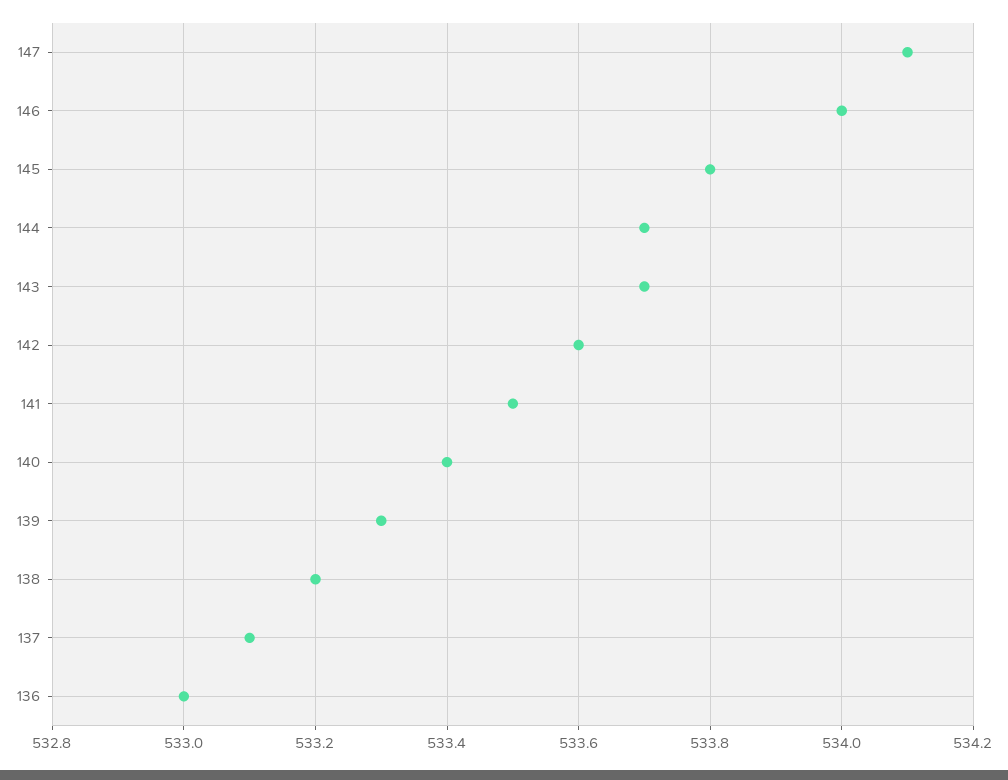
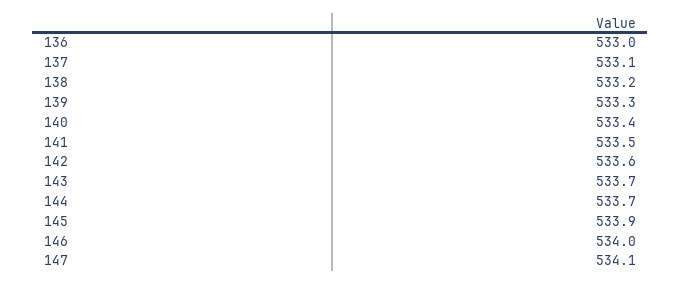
  {
    "147": 534.1,
    "146": 534,
-   "145": 533.8,
+   "145": 533.9,
    "144": 533.7,
    "143": 533.7,
    "142": 533.6,
    "141": 533.5,
    "140": 533.4,
    "139": 533.3,
    "138": 533.2,
    "137": 533.1,
    "136": 533
  }

